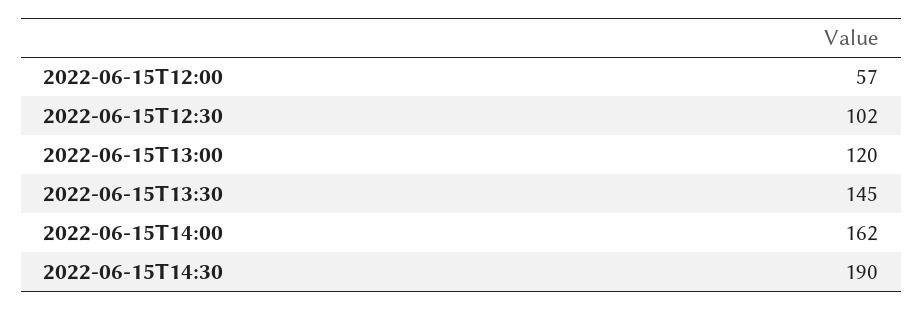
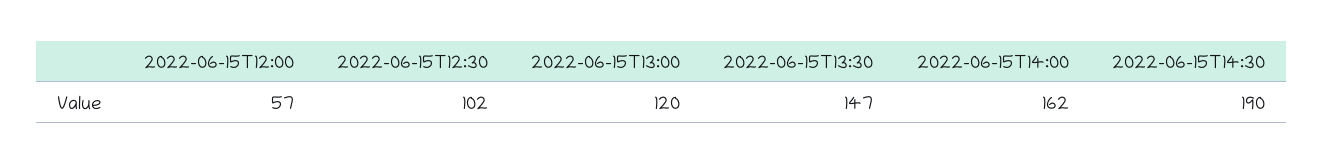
  {
    "2022-06-15T12:00": 57,
    "2022-06-15T12:30": 102,
    "2022-06-15T13:00": 120,
-   "2022-06-15T13:30": 145,
+   "2022-06-15T13:30": 147,
    "2022-06-15T14:00": 162,
    "2022-06-15T14:30": 190
  }

